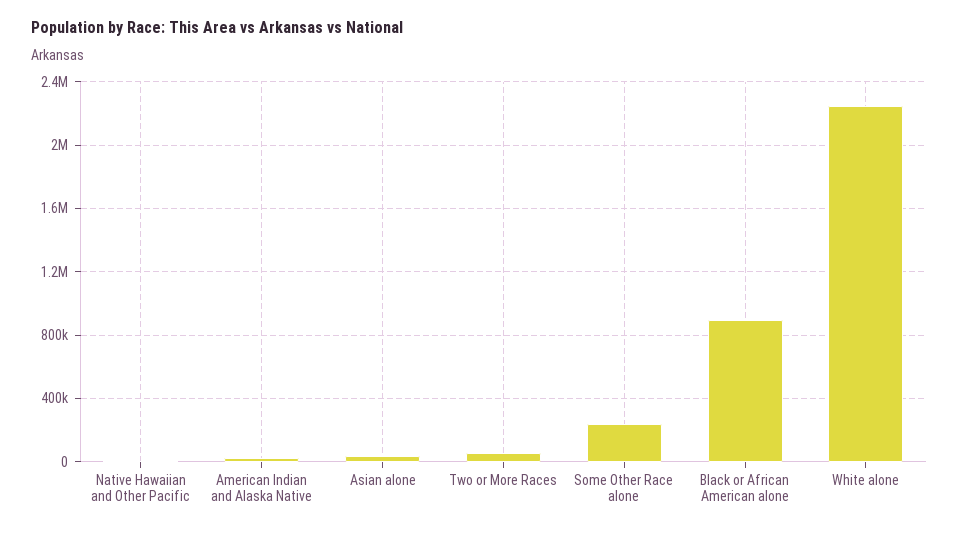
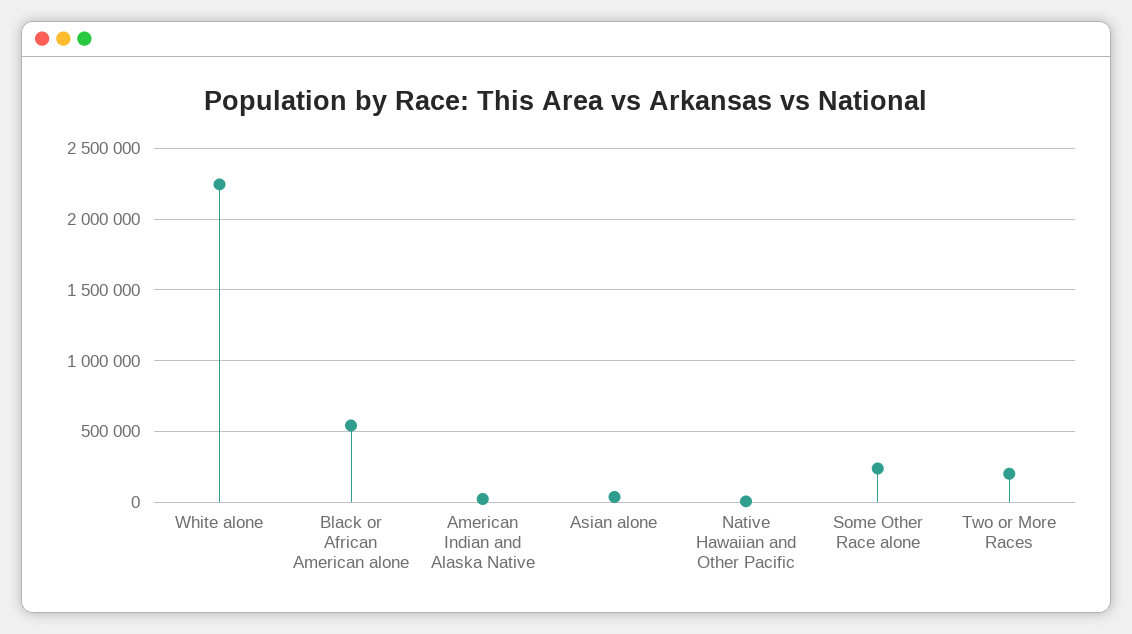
  {
    "Native Hawaiian and Other Pacific": 0,
    "American Indian and Alaska Native": 0,
    "Asian alone": 50000,
-   "Two or More Races": 50000,
+   "Two or More Races": 200000,
    "Some Other Race alone": 250000,
-   "Black or African American alone": 900000,
+   "Black or African American alone": 550000,
    "White alone": 2250000
  }

